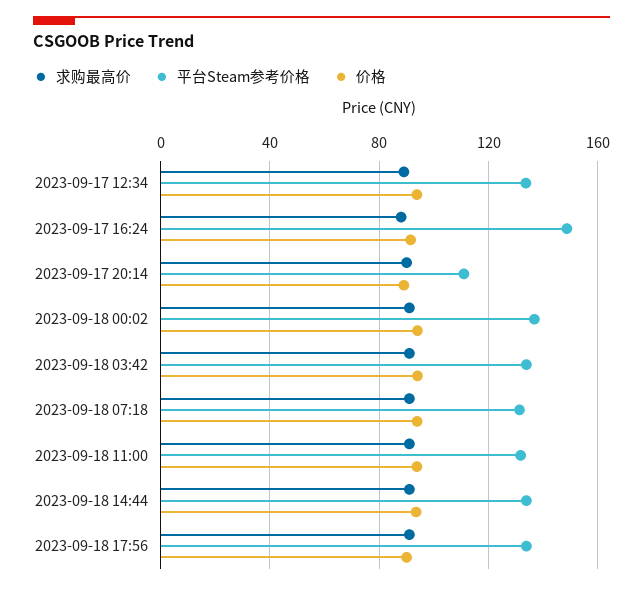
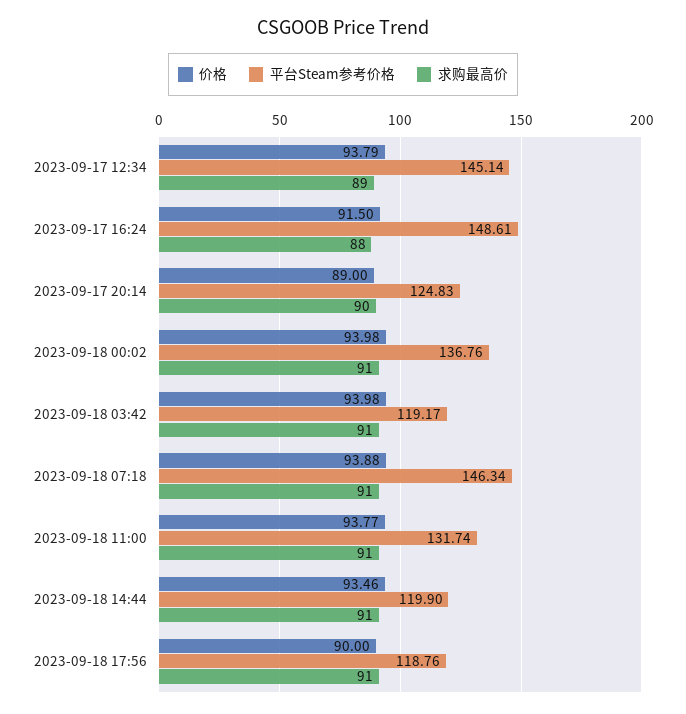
  {
    "求购最高价": {
      "2023-09-17 12:34": 89,
      "2023-09-17 16:24": 88,
      "2023-09-17 20:14": 90,
      "2023-09-18 00:02": 91,
      "2023-09-18 03:42": 91,
      "2023-09-18 07:18": 91,
      "2023-09-18 11:00": 91,
      "2023-09-18 14:44": 91,
      "2023-09-18 17:56": 91
    },
    "平台Steam参考价格": {
-     "2023-09-17 12:34": 135,
+     "2023-09-17 12:34": 145.14,
      "2023-09-17 16:24": 148.61,
-     "2023-09-17 20:14": 110,
+     "2023-09-17 20:14": 124.83,
      "2023-09-18 00:02": 136.76,
-     "2023-09-18 03:42": 135,
+     "2023-09-18 03:42": 119.17,
-     "2023-09-18 07:18": 130,
+     "2023-09-18 07:18": 146.34,
      "2023-09-18 11:00": 131.74,
-     "2023-09-18 14:44": 135,
+     "2023-09-18 14:44": 119.9,
-     "2023-09-18 17:56": 135
+     "2023-09-18 17:56": 118.76
    },
    "价格": {
      "2023-09-17 12:34": 93.79,
      "2023-09-17 16:24": 91.5,
      "2023-09-17 20:14": 89,
      "2023-09-18 00:02": 93.98,
      "2023-09-18 03:42": 93.98,
      "2023-09-18 07:18": 93.88,
      "2023-09-18 11:00": 93.77,
      "2023-09-18 14:44": 93.46,
      "2023-09-18 17:56": 90
    }
  }

